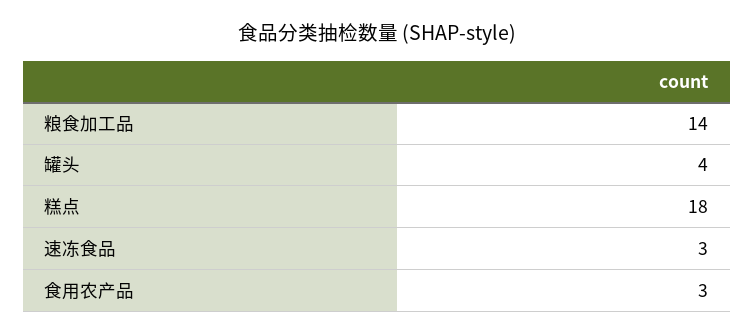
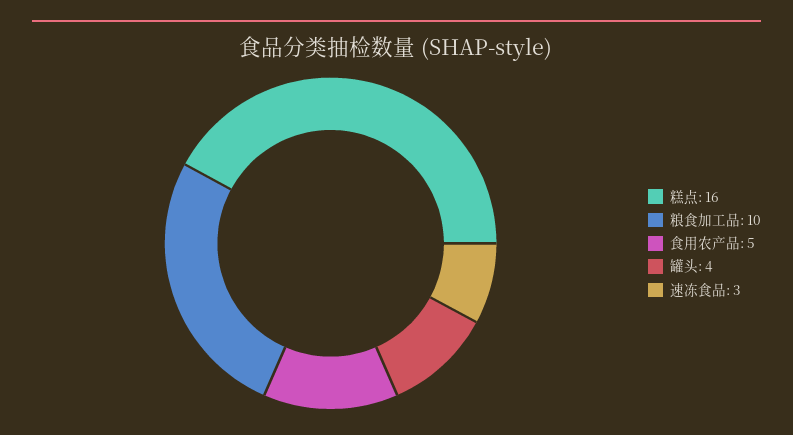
  {
-   "粮食加工品": 14,
+   "粮食加工品": 10,
    "罐头": 4,
-   "糕点": 18,
+   "糕点": 16,
    "速冻食品": 3,
-   "食用农产品": 3
+   "食用农产品": 5
  }

